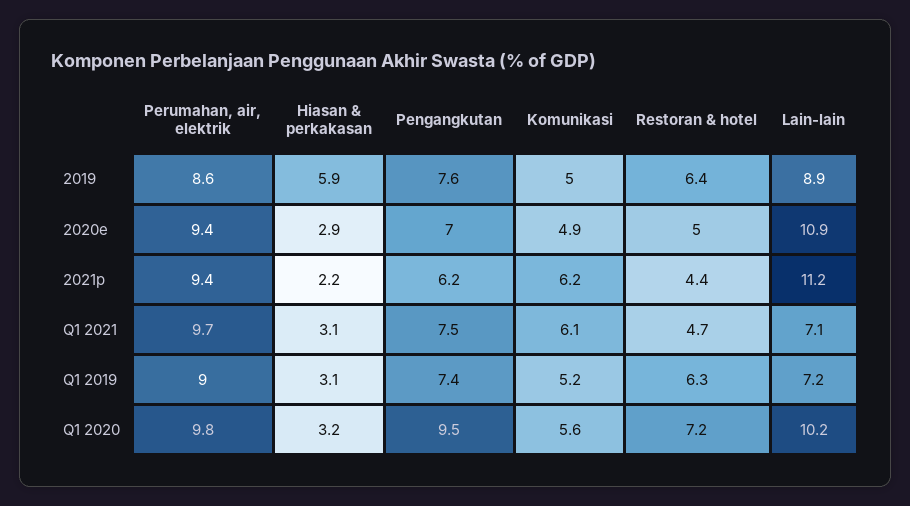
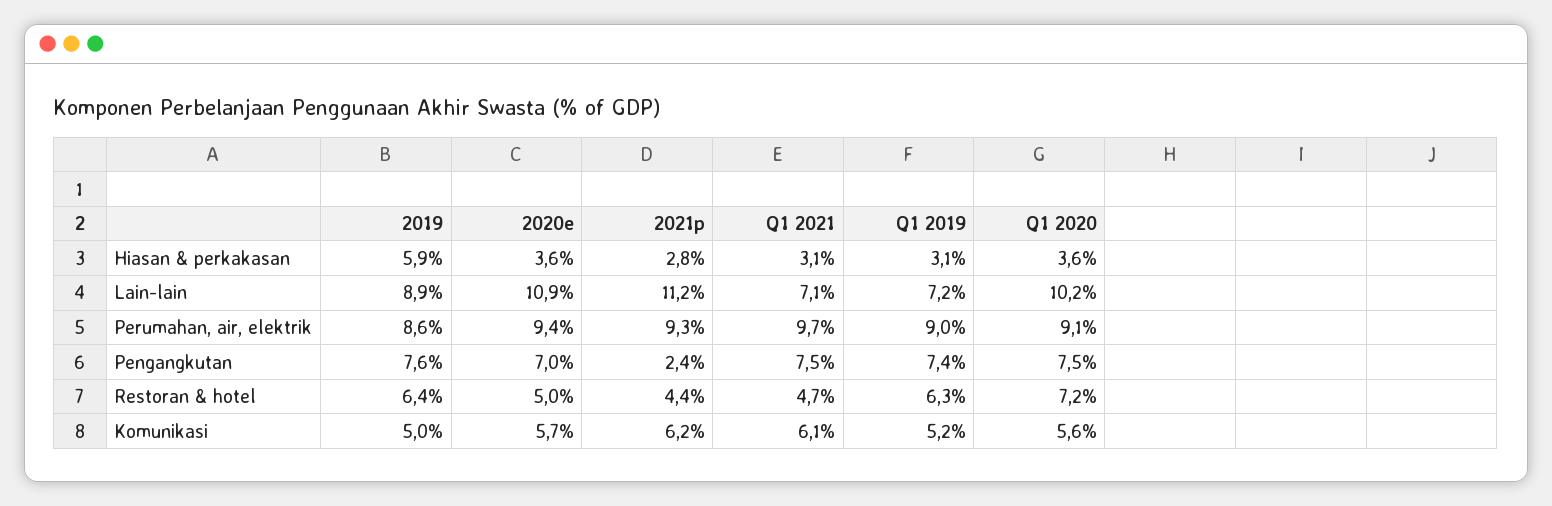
  {
    "Perumahan, air, elektrik": {
      "2019": 8.6,
      "2020e": 9.4,
-     "2021p": 9.4,
+     "2021p": 9.3,
      "Q1 2021": 9.7,
      "Q1 2019": 9,
-     "Q1 2020": 9.8
+     "Q1 2020": 9.1
    },
    "Hiasan & perkakasan": {
      "2019": 5.9,
-     "2020e": 2.9,
+     "2020e": 3.6,
-     "2021p": 2.2,
+     "2021p": 2.8,
      "Q1 2021": 3.1,
      "Q1 2019": 3.1,
-     "Q1 2020": 3.2
+     "Q1 2020": 3.6
    },
    "Pengangkutan": {
      "2019": 7.6,
      "2020e": 7,
-     "2021p": 6.2,
+     "2021p": 2.4,
      "Q1 2021": 7.5,
      "Q1 2019": 7.4,
-     "Q1 2020": 9.5
+     "Q1 2020": 7.5
    },
    "Komunikasi": {
      "2019": 5,
-     "2020e": 4.9,
+     "2020e": 5.7,
      "2021p": 6.2,
      "Q1 2021": 6.1,
      "Q1 2019": 5.2,
      "Q1 2020": 5.6
    },
    "Restoran & hotel": {
      "2019": 6.4,
      "2020e": 5,
      "2021p": 4.4,
      "Q1 2021": 4.7,
      "Q1 2019": 6.3,
      "Q1 2020": 7.2
    },
    "Lain-lain": {
      "2019": 8.9,
      "2020e": 10.9,
      "2021p": 11.2,
      "Q1 2021": 7.1,
      "Q1 2019": 7.2,
      "Q1 2020": 10.2
    }
  }

